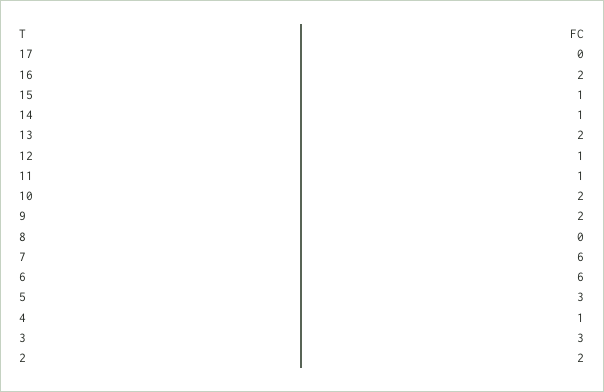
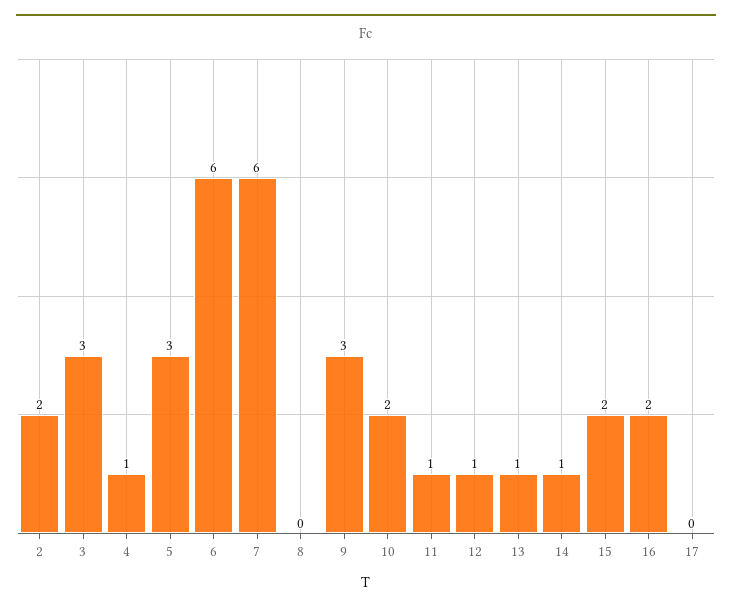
  {
    "17": 0,
    "16": 2,
-   "15": 1,
+   "15": 2,
    "14": 1,
-   "13": 2,
+   "13": 1,
    "12": 1,
    "11": 1,
    "10": 2,
-   "9": 2,
+   "9": 3,
    "8": 0,
    "7": 6,
    "6": 6,
    "5": 3,
    "4": 1,
    "3": 3,
    "2": 2
  }

